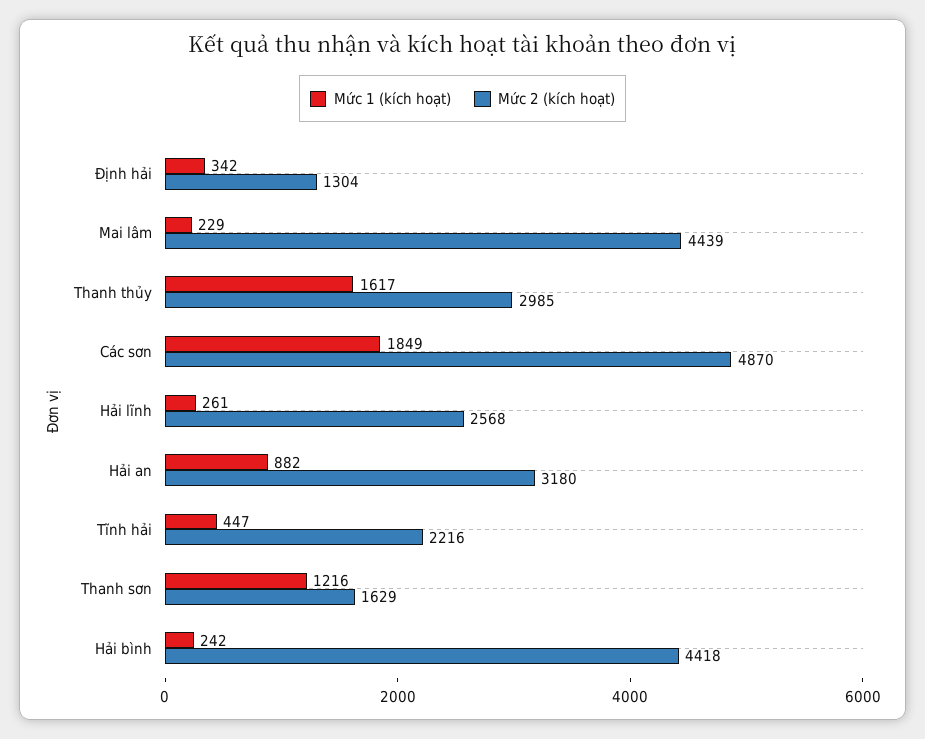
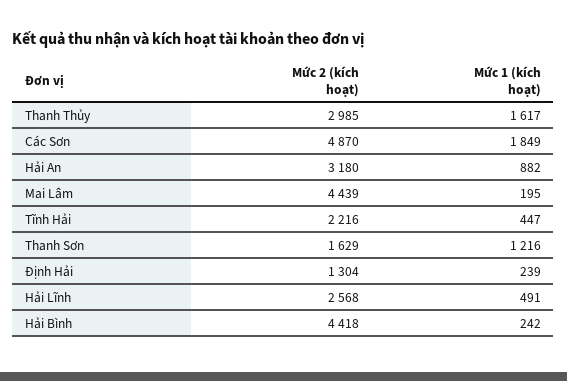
  {
    "Mức 1 (kích hoạt)": {
-     "Định hải": 342,
+     "Định hải": 239,
-     "Mai lâm": 229,
+     "Mai lâm": 195,
      "Thanh thủy": 1617,
      "Các sơn": 1849,
-     "Hải lĩnh": 261,
+     "Hải lĩnh": 491,
      "Hải an": 882,
      "Tĩnh hải": 447,
      "Thanh sơn": 1216,
      "Hải bình": 242
    },
    "Mức 2 (kích hoạt)": {
      "Định hải": 1304,
      "Mai lâm": 4439,
      "Thanh thủy": 2985,
      "Các sơn": 4870,
      "Hải lĩnh": 2568,
      "Hải an": 3180,
      "Tĩnh hải": 2216,
      "Thanh sơn": 1629,
      "Hải bình": 4418
    }
  }

